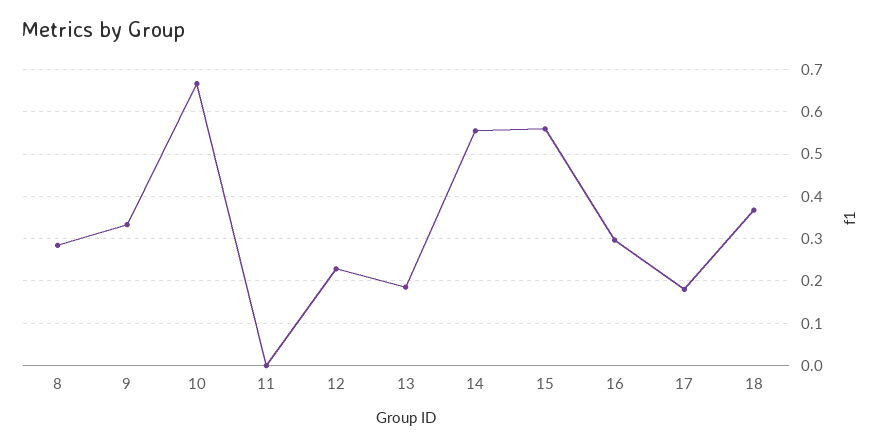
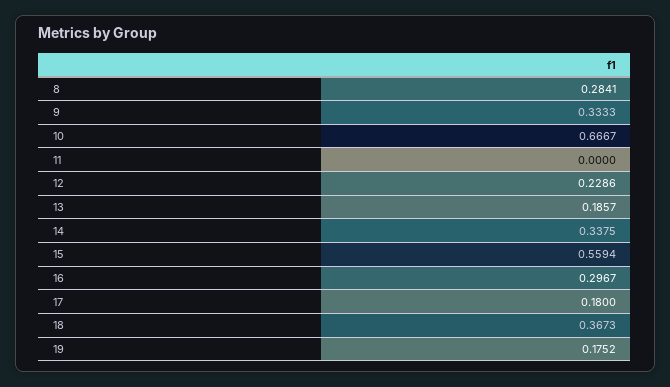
  {
    "8": 0.2841,
    "9": 0.3333,
    "10": 0.6667,
    "11": 0,
    "12": 0.2286,
    "13": 0.1857,
-   "14": 0.56,
+   "14": 0.3375,
    "15": 0.5594,
    "16": 0.2967,
    "17": 0.18,
-   "18": 0.3673
+   "18": 0.3673,
+   "19": 0.1752
  }

